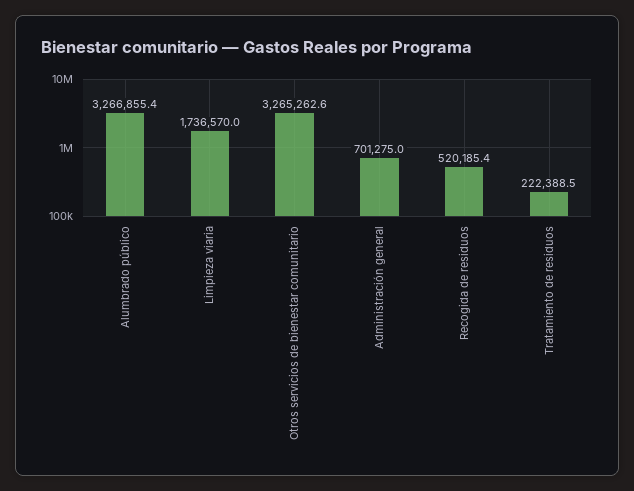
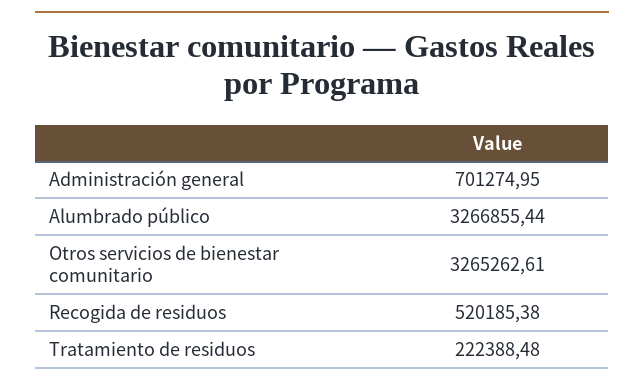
  {
    "Alumbrado público": 3266855.44,
-   "Limpieza viaria": 1736570,
    "Otros servicios de bienestar comunitario": 3265262.61,
    "Administración general": 701274.95,
    "Recogida de residuos": 520185.38,
    "Tratamiento de residuos": 222388.48
  }

